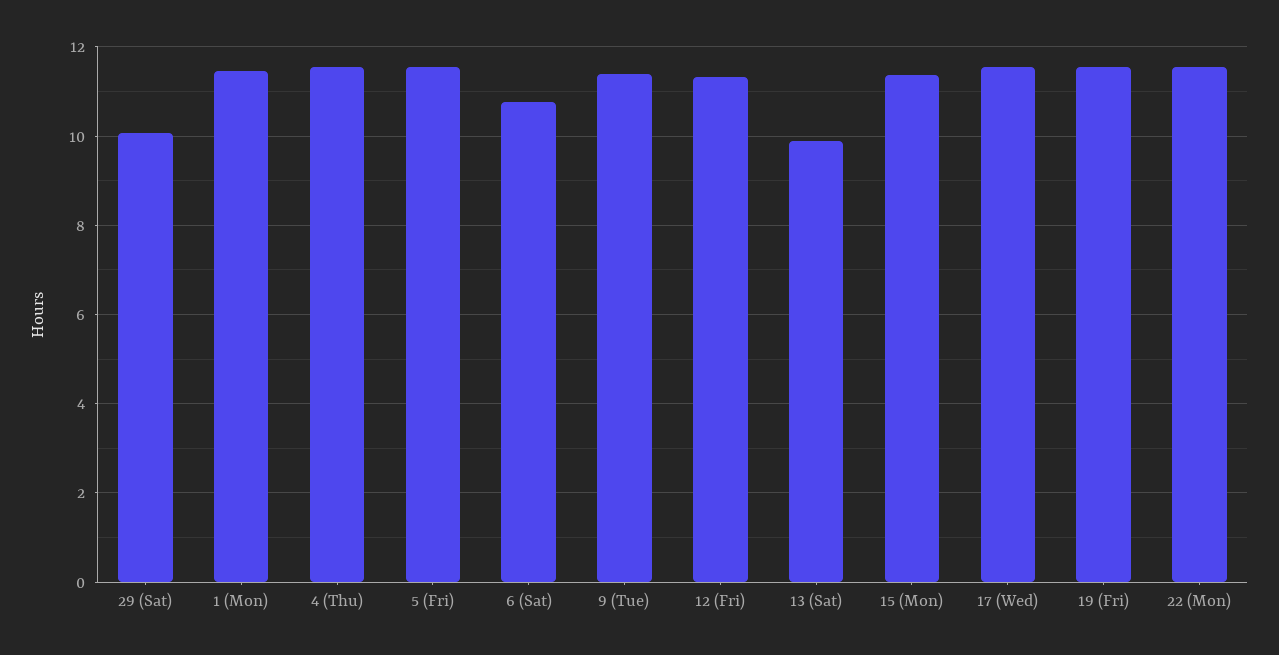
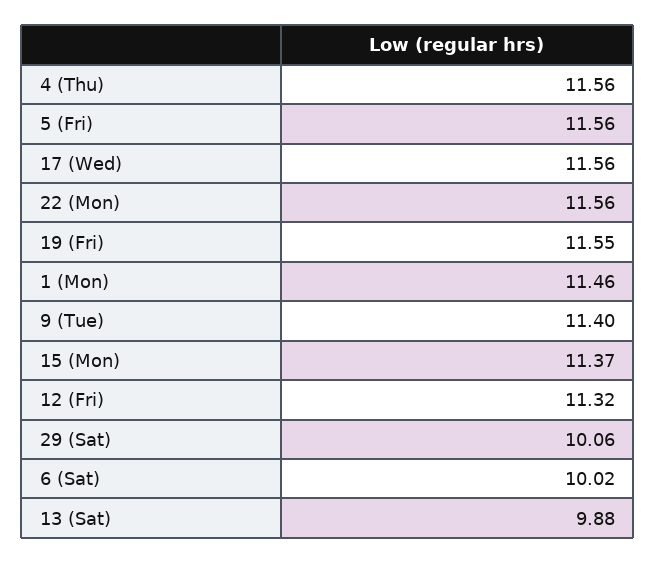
  {
    "29 (Sat)": 10.06,
    "1 (Mon)": 11.46,
    "4 (Thu)": 11.56,
    "5 (Fri)": 11.56,
-   "6 (Sat)": 10.8,
+   "6 (Sat)": 10.02,
    "9 (Tue)": 11.4,
    "12 (Fri)": 11.32,
    "13 (Sat)": 9.88,
    "15 (Mon)": 11.37,
    "17 (Wed)": 11.56,
    "19 (Fri)": 11.55,
    "22 (Mon)": 11.56
  }

